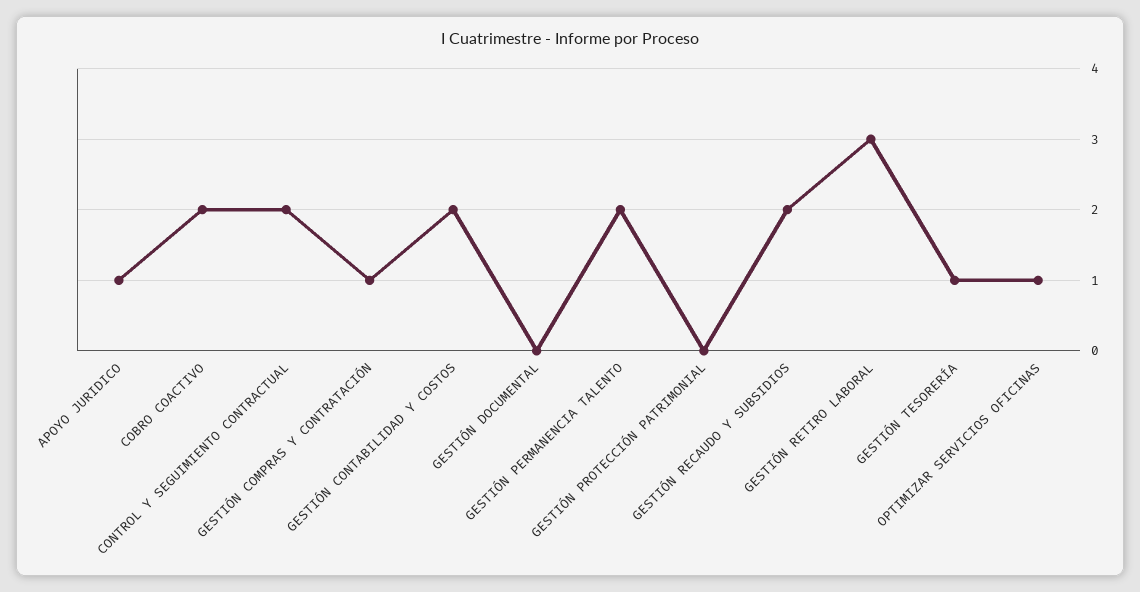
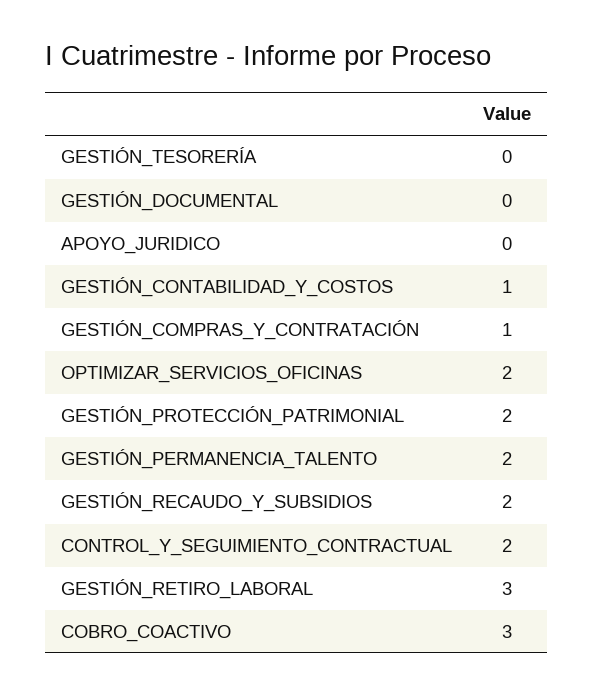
  {
-   "APOYO JURIDICO": 1,
+   "APOYO JURIDICO": 0,
-   "COBRO COACTIVO": 2,
+   "COBRO COACTIVO": 3,
    "CONTROL Y SEGUIMIENTO CONTRACTUAL": 2,
    "GESTIÓN COMPRAS Y CONTRATACIÓN": 1,
-   "GESTIÓN CONTABILIDAD Y COSTOS": 2,
+   "GESTIÓN CONTABILIDAD Y COSTOS": 1,
    "GESTIÓN DOCUMENTAL": 0,
    "GESTIÓN PERMANENCIA TALENTO": 2,
-   "GESTIÓN PROTECCIÓN PATRIMONIAL": 0,
+   "GESTIÓN PROTECCIÓN PATRIMONIAL": 2,
    "GESTIÓN RECAUDO Y SUBSIDIOS": 2,
    "GESTIÓN RETIRO LABORAL": 3,
-   "GESTIÓN TESORERÍA": 1,
+   "GESTIÓN TESORERÍA": 0,
-   "OPTIMIZAR SERVICIOS OFICINAS": 1
+   "OPTIMIZAR SERVICIOS OFICINAS": 2
  }

